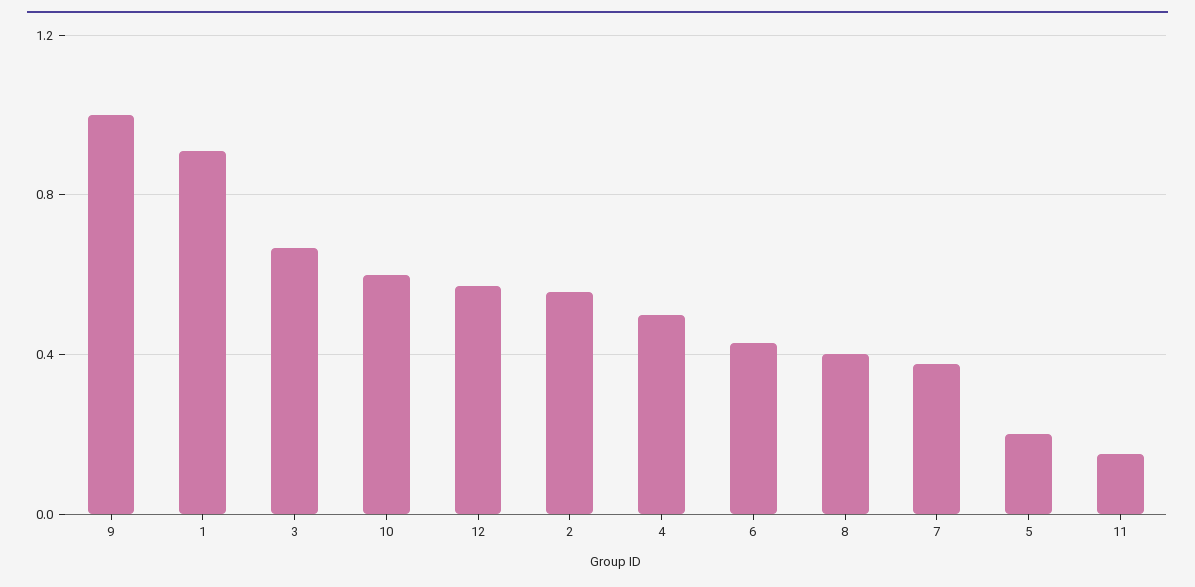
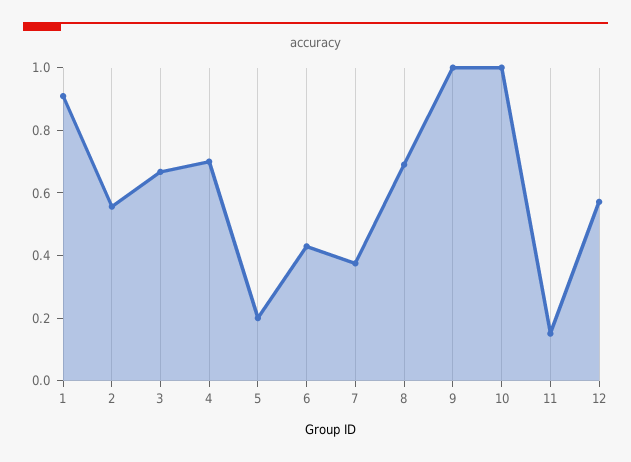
  {
    "9": 1,
    "1": 0.9,
    "3": 0.65,
-   "10": 0.6,
+   "10": 1,
    "12": 0.55,
    "2": 0.55,
-   "4": 0.5,
+   "4": 0.7,
    "6": 0.45,
-   "8": 0.4,
+   "8": 0.7,
    "7": 0.4,
    "5": 0.2,
    "11": 0.15
  }

